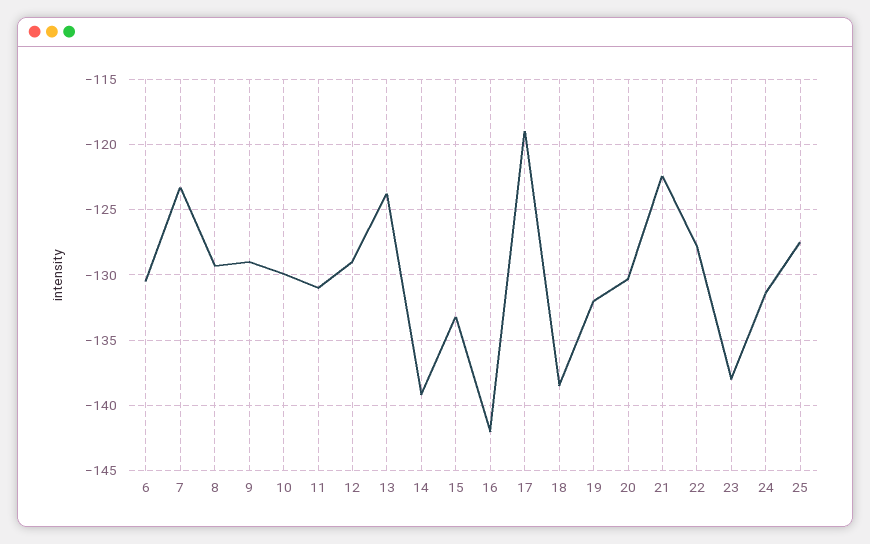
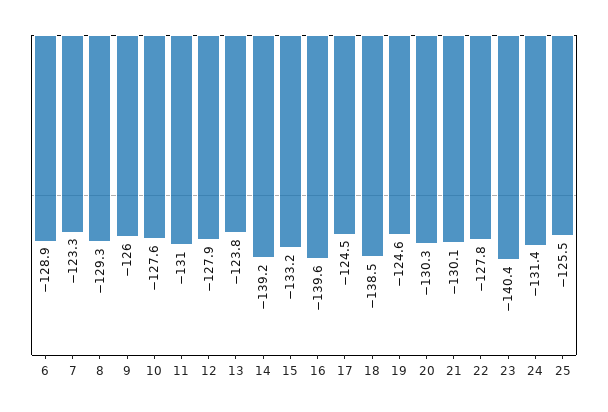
  {
-   "6": -130.5,
+   "6": -128.9,
    "7": -123.3,
    "8": -129.3,
-   "9": -129,
+   "9": -126,
-   "10": -130,
+   "10": -127.6,
    "11": -131,
-   "12": -129,
+   "12": -127.9,
    "13": -123.8,
    "14": -139.2,
    "15": -133.2,
-   "16": -142,
+   "16": -139.6,
-   "17": -119,
+   "17": -124.5,
    "18": -138.5,
-   "19": -132,
+   "19": -124.6,
    "20": -130.3,
-   "21": -122.5,
+   "21": -130.1,
    "22": -127.8,
-   "23": -138,
+   "23": -140.4,
    "24": -131.4,
-   "25": -127.5
+   "25": -125.5
  }

